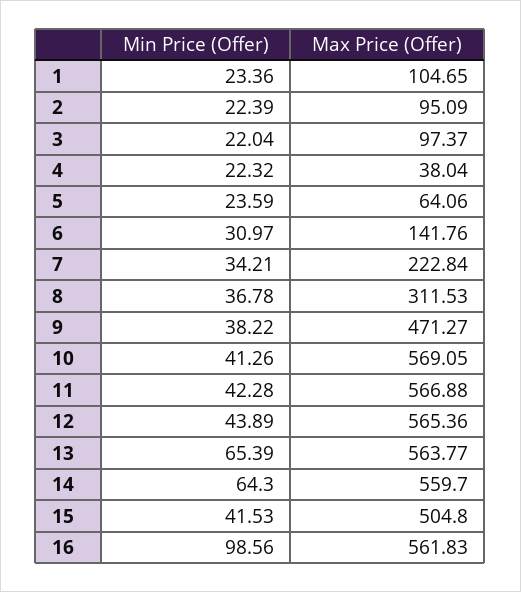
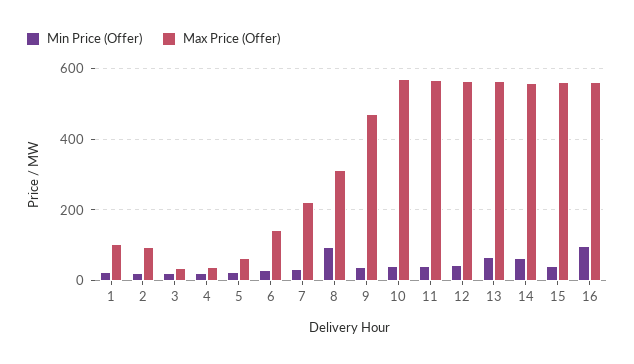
  {
    "Min Price (Offer)": {
      "1": 23.36,
      "2": 22.39,
      "3": 22.04,
      "4": 22.32,
      "5": 23.59,
      "6": 30.97,
      "7": 34.21,
-     "8": 36.78,
+     "8": 100,
      "9": 38.22,
      "10": 41.26,
      "11": 42.28,
      "12": 43.89,
      "13": 65.39,
      "14": 64.3,
      "15": 41.53,
      "16": 98.56
    },
    "Max Price (Offer)": {
      "1": 104.65,
      "2": 95.09,
-     "3": 97.37,
+     "3": 40,
      "4": 38.04,
      "5": 64.06,
      "6": 141.76,
      "7": 222.84,
      "8": 311.53,
      "9": 471.27,
      "10": 569.05,
      "11": 566.88,
      "12": 565.36,
      "13": 563.77,
      "14": 559.7,
-     "15": 504.8,
+     "15": 560,
      "16": 561.83
    }
  }

